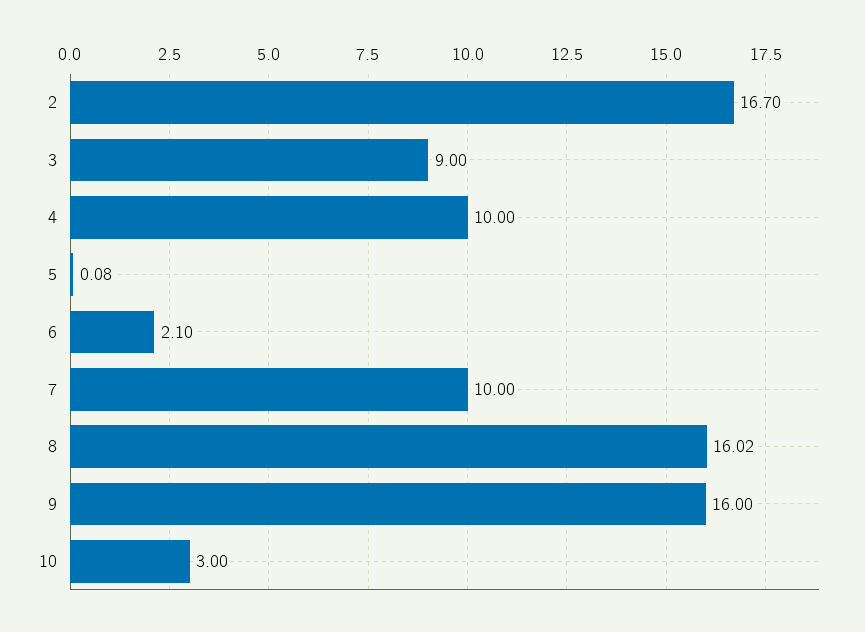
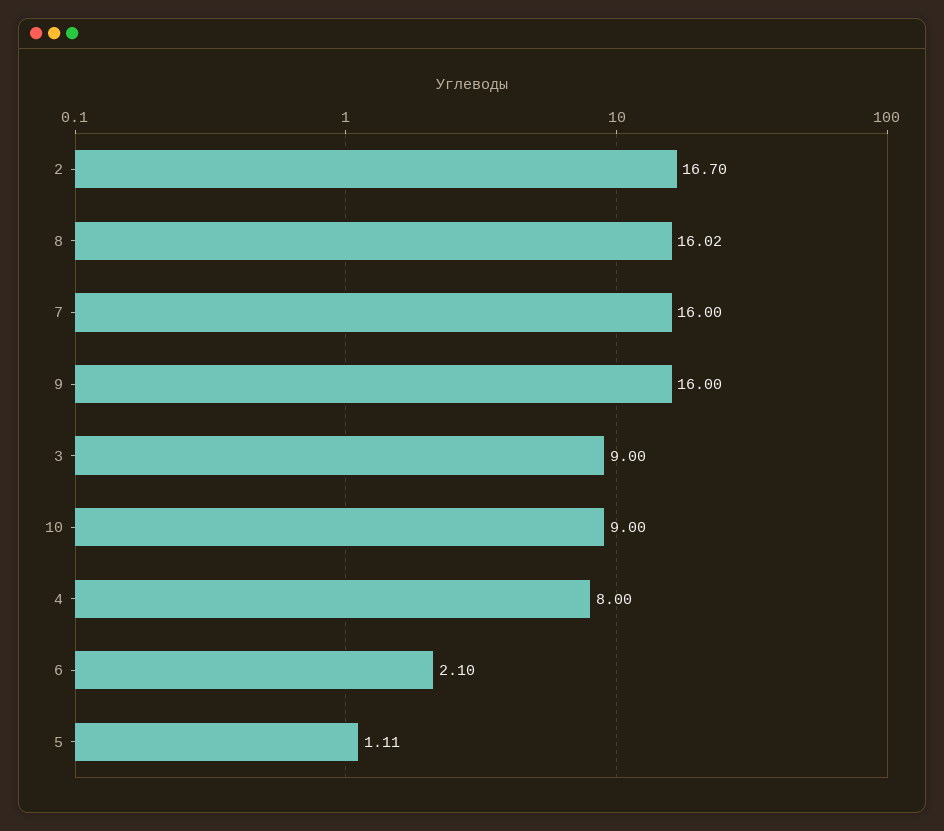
  {
    "2": 16.7,
    "3": 9,
-   "4": 10,
+   "4": 8,
-   "5": 0.08,
+   "5": 1.11,
    "6": 2.1,
-   "7": 10,
+   "7": 16,
    "8": 16.02,
    "9": 16,
-   "10": 3
+   "10": 9
  }

